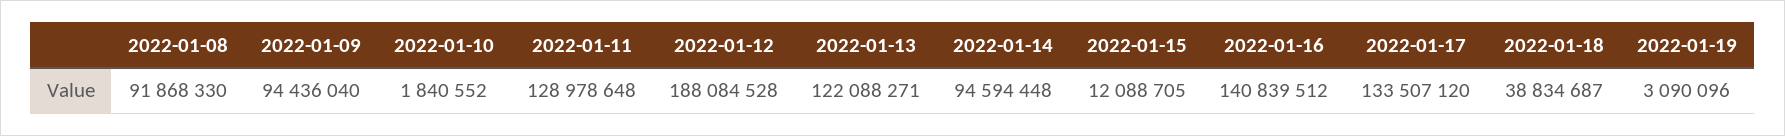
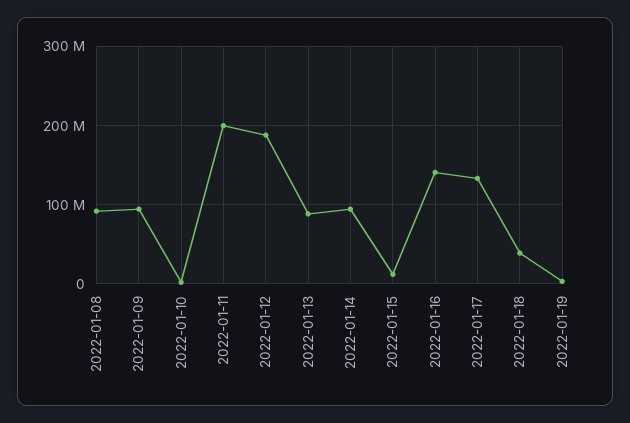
  {
    "2022-01-08": 91868330,
    "2022-01-09": 94436040,
    "2022-01-10": 1840552,
-   "2022-01-11": 128978648,
+   "2022-01-11": 200000000,
    "2022-01-12": 188084528,
-   "2022-01-13": 122088271,
+   "2022-01-13": 90000000,
    "2022-01-14": 94594448,
    "2022-01-15": 12088705,
    "2022-01-16": 140839512,
    "2022-01-17": 133507120,
    "2022-01-18": 38834687,
    "2022-01-19": 3090096
  }

